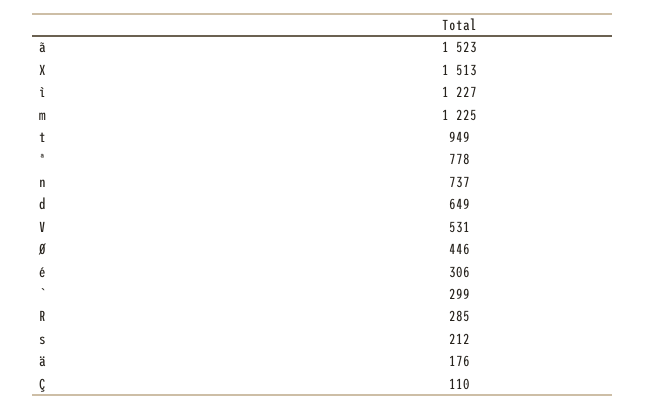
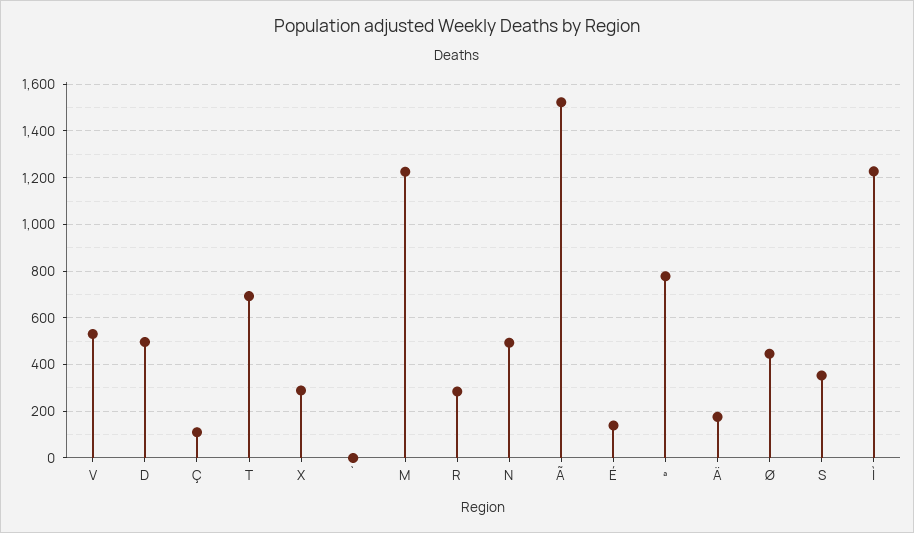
  {
    "ã": 1523,
-   "X": 1513,
+   "X": 300,
    "ì": 1227,
    "m": 1225,
-   "t": 949,
+   "t": 700,
    "ª": 778,
-   "n": 737,
+   "n": 500,
-   "d": 649,
+   "d": 500,
    "V": 531,
    "Ø": 446,
-   "é": 306,
+   "é": 150,
-   "`": 299,
+   "`": 0,
    "R": 285,
-   "s": 212,
+   "s": 350,
    "ä": 176,
    "Ç": 110
  }

